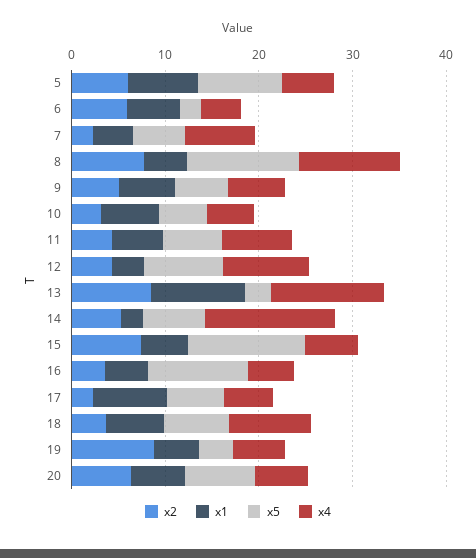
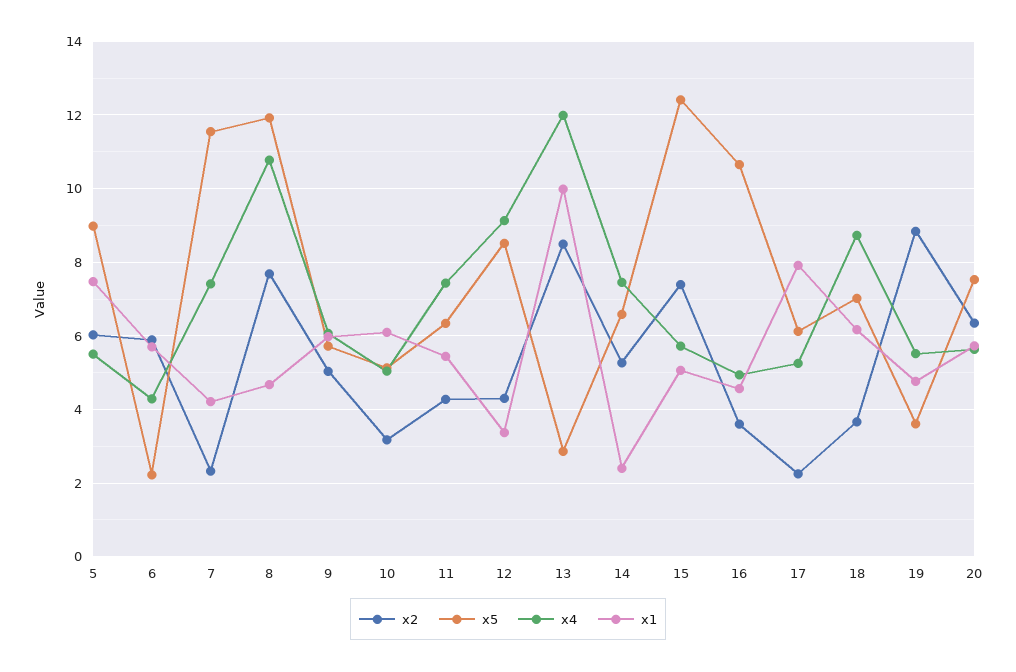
  {
    "x2": {
      "5": 6,
      "6": 5.8,
      "7": 2.4,
      "8": 7.6,
      "9": 5,
      "10": 3.2,
      "11": 4.2,
      "12": 4.4,
      "13": 8.4,
      "14": 5.2,
      "15": 7.4,
      "16": 3.6,
      "17": 2.2,
      "18": 3.6,
      "19": 8.8,
      "20": 6.4
    },
    "x1": {
      "5": 7.4,
      "6": 5.8,
      "7": 4.2,
      "8": 4.6,
      "9": 6,
      "10": 6,
      "11": 5.4,
      "12": 3.4,
      "13": 10,
      "14": 2.4,
      "15": 5,
      "16": 4.6,
      "17": 8,
      "18": 6.2,
      "19": 4.8,
      "20": 5.8
    },
    "x5": {
      "5": 9,
      "6": 2.2,
-     "7": 6,
+     "7": 11.6,
      "8": 12,
      "9": 5.8,
      "10": 5.2,
      "11": 6.4,
      "12": 8.6,
      "13": 2.8,
      "14": 6.6,
      "15": 12.4,
      "16": 10.6,
      "17": 6.2,
      "18": 7,
      "19": 3.6,
      "20": 7.6
    },
    "x4": {
      "5": 5.6,
      "6": 4.2,
      "7": 7.4,
      "8": 10.8,
      "9": 6,
      "10": 5,
      "11": 7.4,
      "12": 9.2,
      "13": 12,
-     "14": 14,
+     "14": 7.4,
      "15": 5.8,
      "16": 5,
      "17": 5.2,
      "18": 8.8,
      "19": 5.6,
      "20": 5.6
    }
  }

